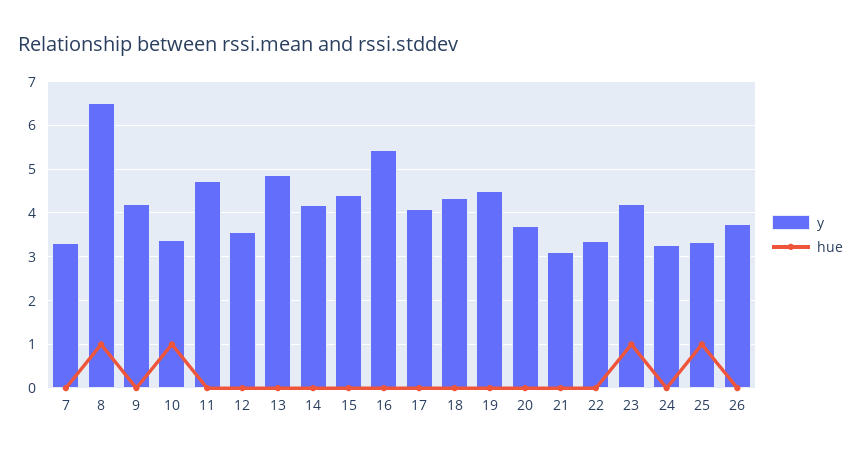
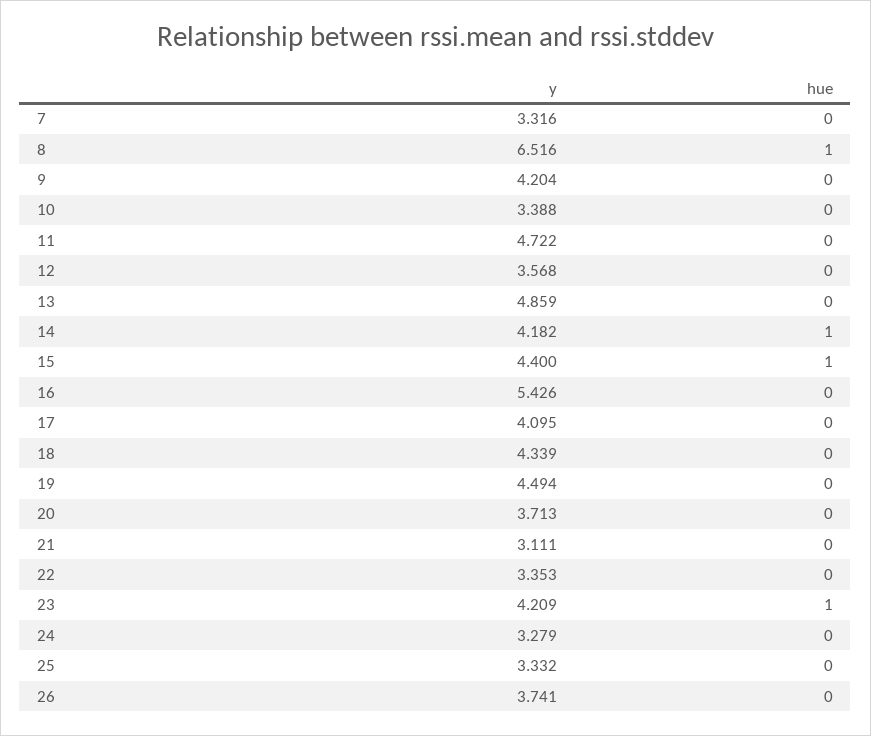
  {
    "y": {
      "7": 3.316,
      "8": 6.516,
      "9": 4.204,
      "10": 3.388,
      "11": 4.722,
      "12": 3.568,
      "13": 4.859,
      "14": 4.182,
      "15": 4.4,
      "16": 5.426,
      "17": 4.095,
      "18": 4.339,
      "19": 4.494,
      "20": 3.713,
      "21": 3.111,
      "22": 3.353,
      "23": 4.209,
      "24": 3.279,
      "25": 3.332,
      "26": 3.741
    },
    "hue": {
      "7": 0,
      "8": 1,
      "9": 0,
-     "10": 1,
+     "10": 0,
      "11": 0,
      "12": 0,
      "13": 0,
-     "14": 0,
+     "14": 1,
-     "15": 0,
+     "15": 1,
      "16": 0,
      "17": 0,
      "18": 0,
      "19": 0,
      "20": 0,
      "21": 0,
      "22": 0,
      "23": 1,
      "24": 0,
-     "25": 1,
+     "25": 0,
      "26": 0
    }
  }

